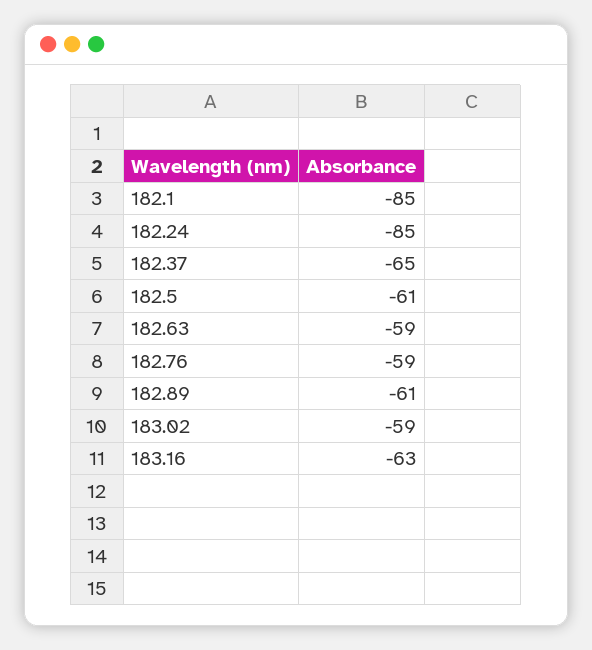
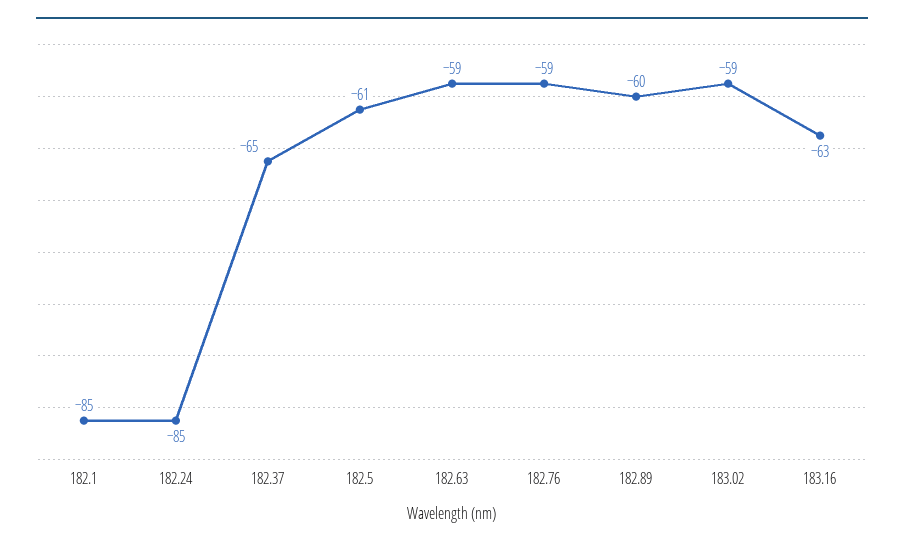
  {
    "182.1": -85,
    "182.24": -85,
    "182.37": -65,
    "182.5": -61,
    "182.63": -59,
    "182.76": -59,
-   "182.89": -61,
+   "182.89": -60,
    "183.02": -59,
    "183.16": -63
  }

